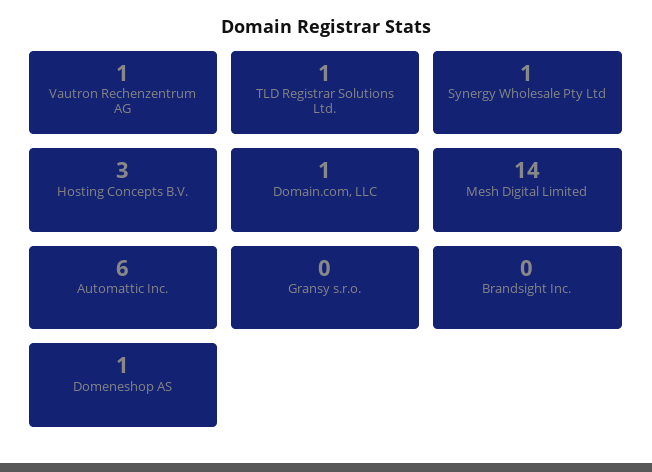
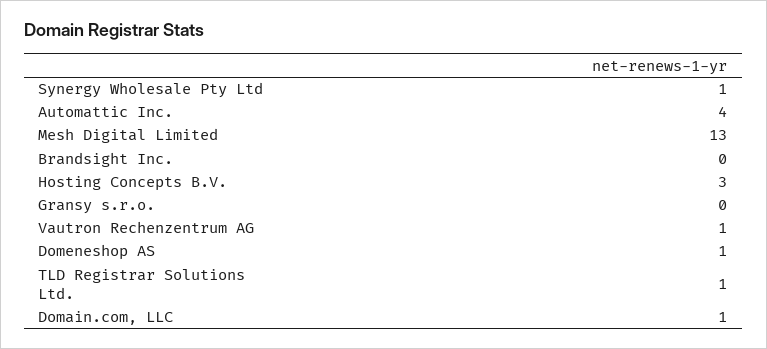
  {
    "Vautron Rechenzentrum AG": 1,
    "TLD Registrar Solutions Ltd.": 1,
    "Synergy Wholesale Pty Ltd": 1,
    "Hosting Concepts B.V.": 3,
    "Domain.com, LLC": 1,
-   "Mesh Digital Limited": 14,
+   "Mesh Digital Limited": 13,
-   "Automattic Inc.": 6,
+   "Automattic Inc.": 4,
    "Gransy s.r.o.": 0,
    "Brandsight Inc.": 0,
    "Domeneshop AS": 1
  }

